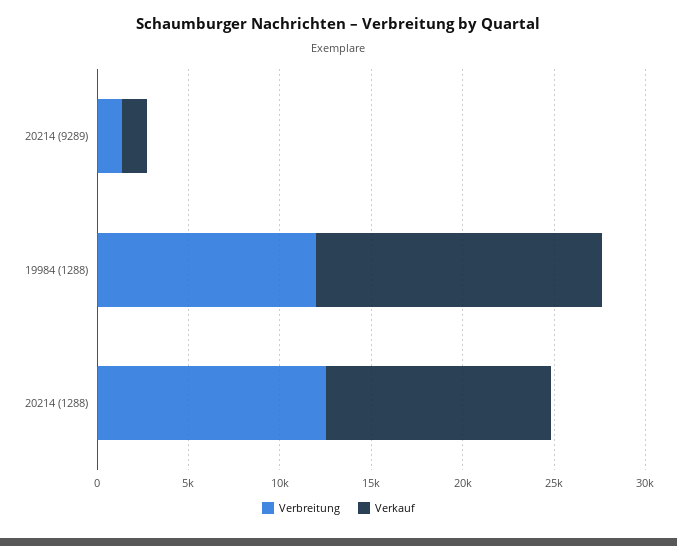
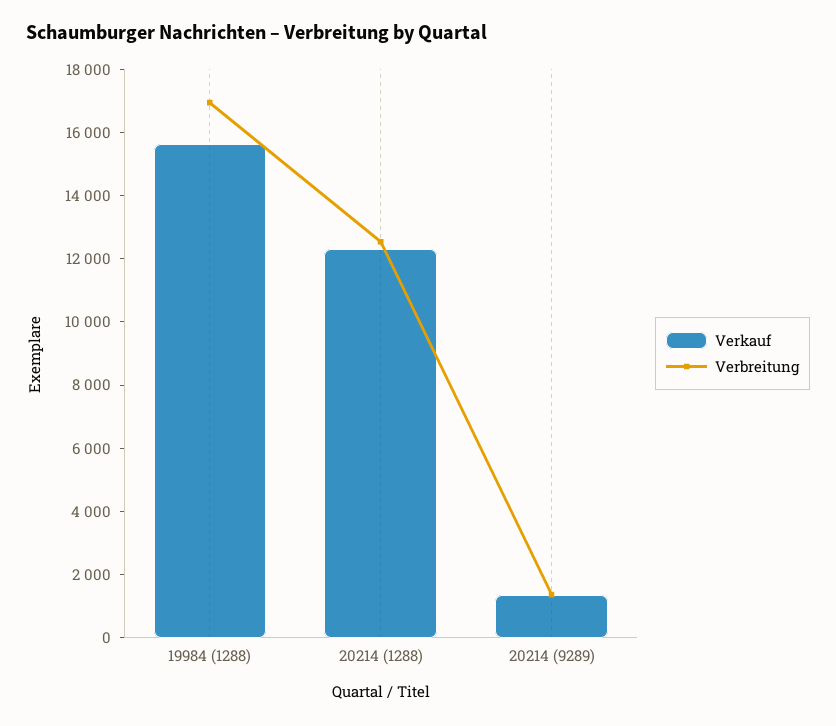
  {
    "Verbreitung": {
      "20214 (9289)": 1500,
-     "19984 (1288)": 12000,
+     "19984 (1288)": 17000,
      "20214 (1288)": 12500
    },
    "Verkauf": {
      "20214 (9289)": 1500,
      "19984 (1288)": 15500,
      "20214 (1288)": 12500
    }
  }

